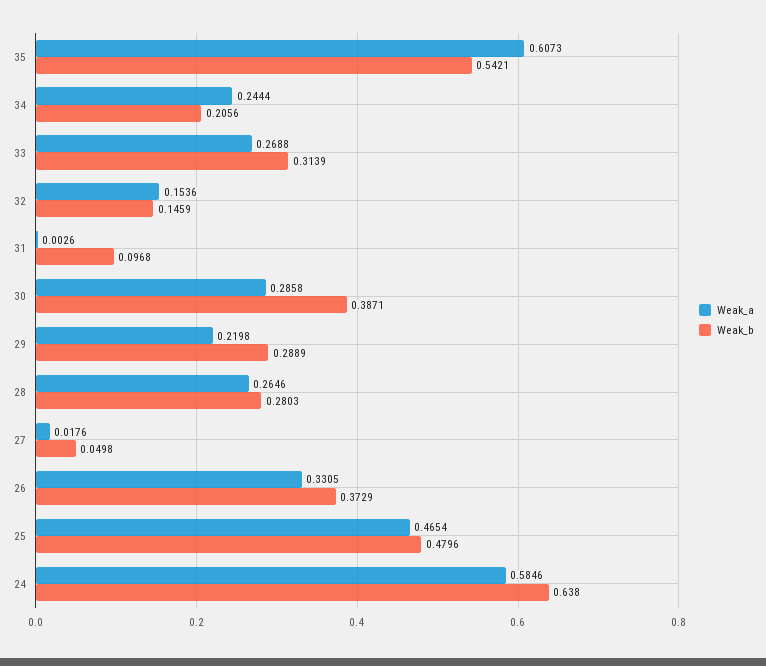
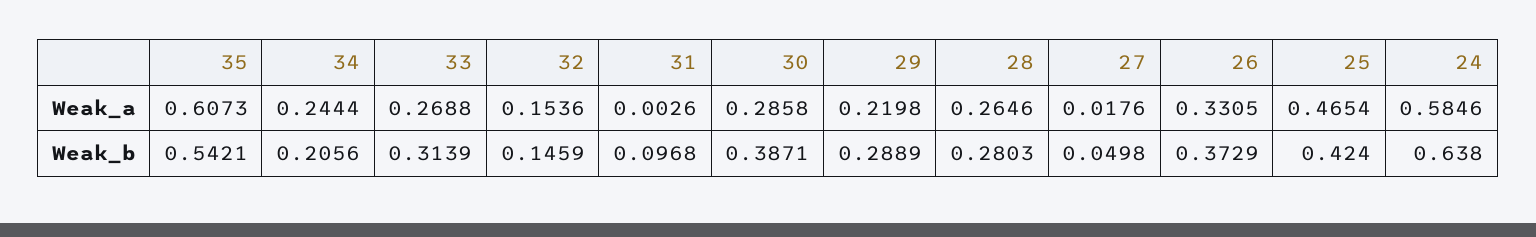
  {
    "Weak_a": {
      "35": 0.6073,
      "34": 0.2444,
      "33": 0.2688,
      "32": 0.1536,
      "31": 0.0026,
      "30": 0.2858,
      "29": 0.2198,
      "28": 0.2646,
      "27": 0.0176,
      "26": 0.3305,
      "25": 0.4654,
      "24": 0.5846
    },
    "Weak_b": {
      "35": 0.5421,
      "34": 0.2056,
      "33": 0.3139,
      "32": 0.1459,
      "31": 0.0968,
      "30": 0.3871,
      "29": 0.2889,
      "28": 0.2803,
      "27": 0.0498,
      "26": 0.3729,
-     "25": 0.4796,
+     "25": 0.424,
      "24": 0.638
    }
  }

